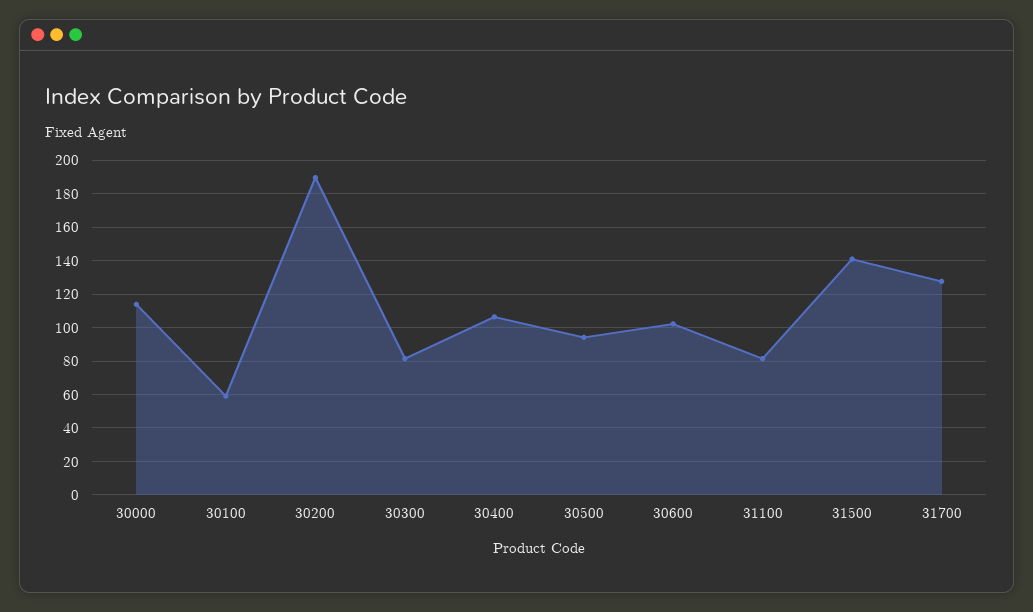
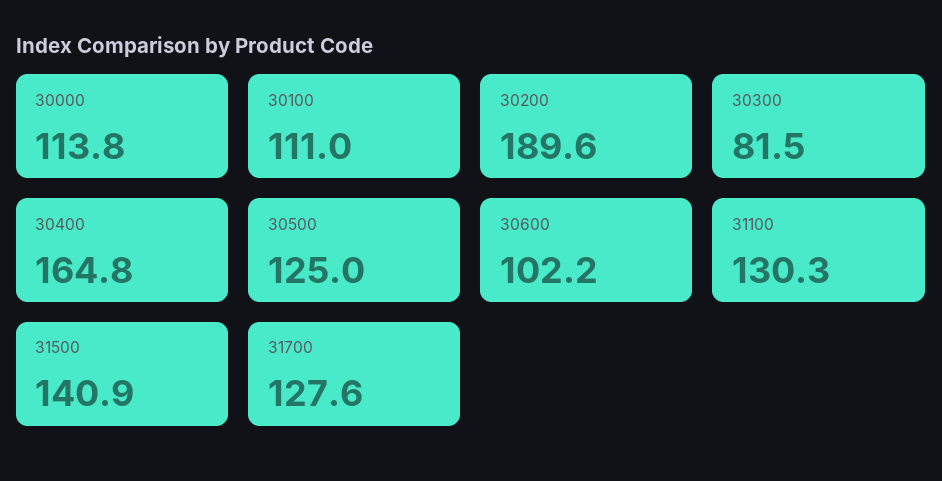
  {
    "30000": 113.8,
-   "30100": 60,
+   "30100": 111,
    "30200": 189.6,
    "30300": 81.5,
-   "30400": 105,
+   "30400": 164.8,
-   "30500": 95,
+   "30500": 125,
    "30600": 102.2,
-   "31100": 80,
+   "31100": 130.3,
    "31500": 140.9,
    "31700": 127.6
  }

